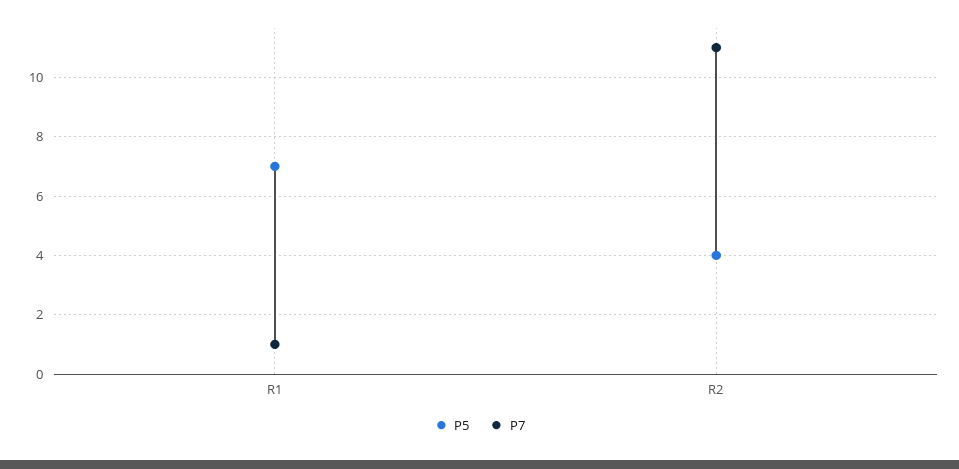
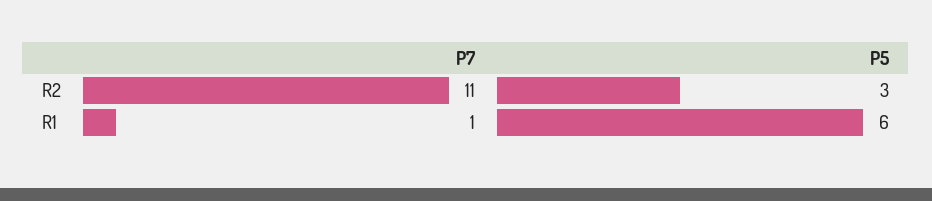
  {
    "P5": {
-     "R1": 7,
+     "R1": 6,
-     "R2": 4
+     "R2": 3
    },
    "P7": {
      "R1": 1,
      "R2": 11
    }
  }

